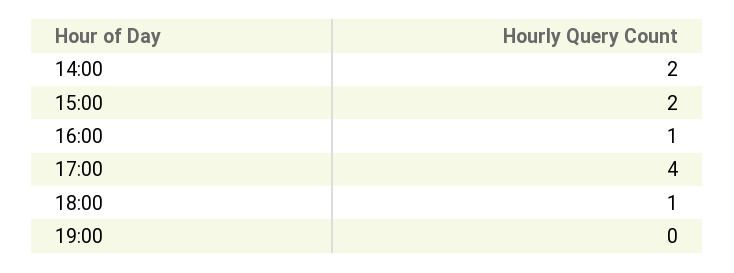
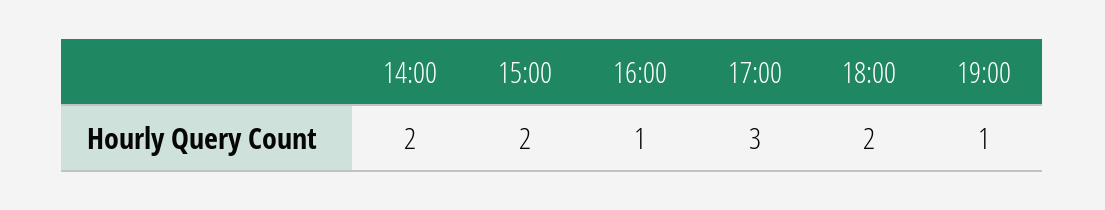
  {
    "14:00": 2,
    "15:00": 2,
    "16:00": 1,
-   "17:00": 4,
+   "17:00": 3,
-   "18:00": 1,
+   "18:00": 2,
-   "19:00": 0
+   "19:00": 1
  }

